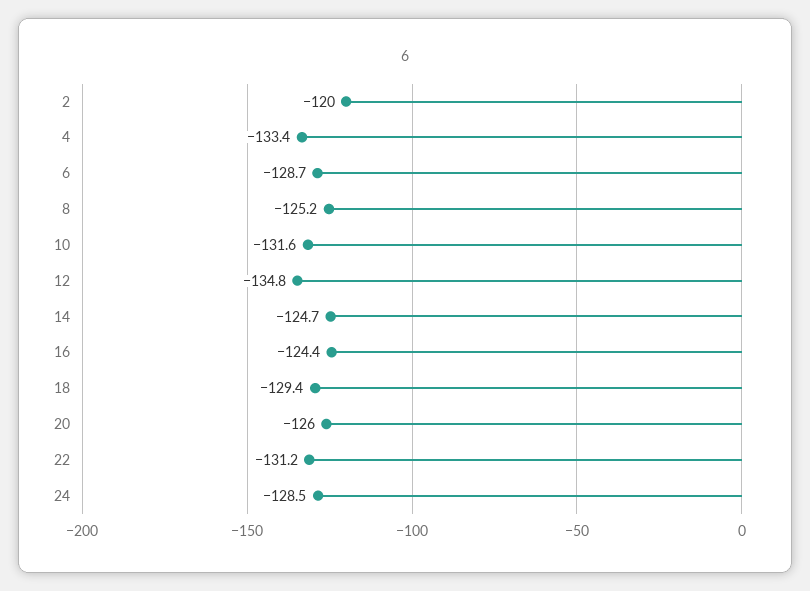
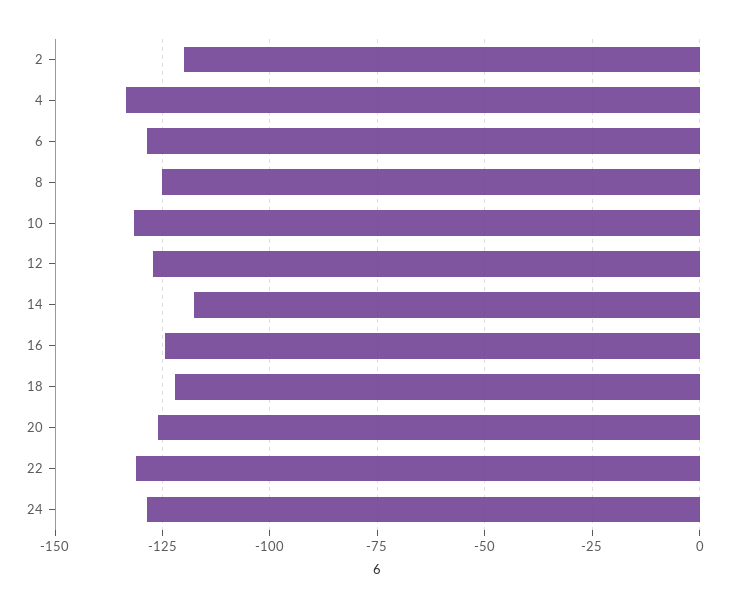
  {
    "2": -120,
    "4": -133.4,
    "6": -128.7,
    "8": -125.2,
    "10": -131.6,
-   "12": -134.8,
+   "12": -127.5,
-   "14": -124.7,
+   "14": -117.5,
    "16": -124.4,
-   "18": -129.4,
+   "18": -122.5,
    "20": -126,
    "22": -131.2,
    "24": -128.5
  }

